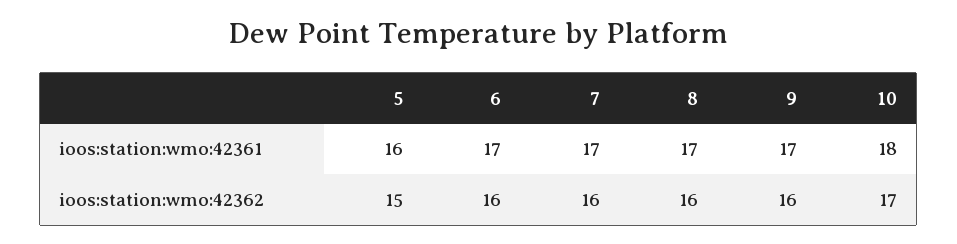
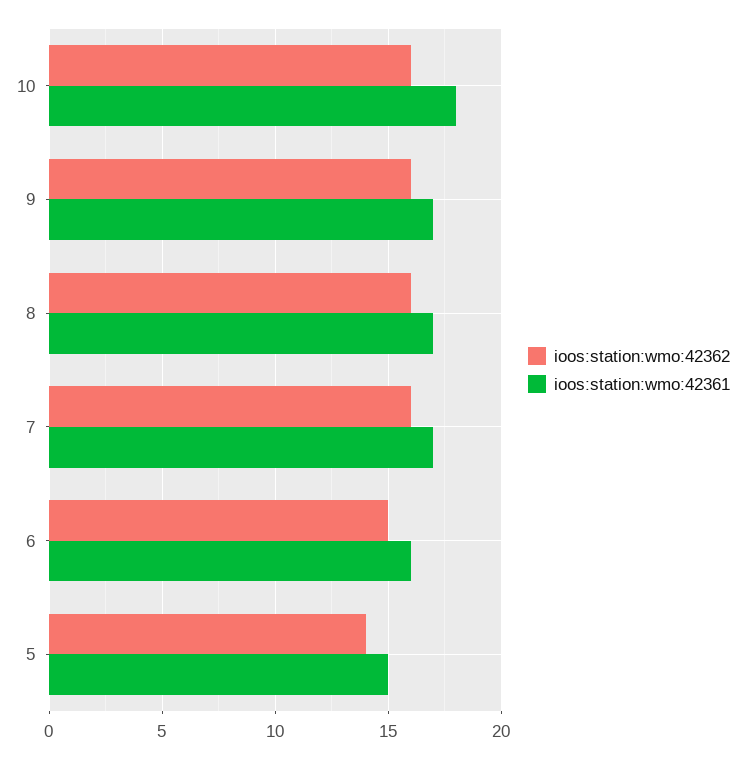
  {
    "ioos:station:wmo:42361": {
-     "5": 16,
+     "5": 15,
-     "6": 17,
+     "6": 16,
      "7": 17,
      "8": 17,
      "9": 17,
      "10": 18
    },
    "ioos:station:wmo:42362": {
-     "5": 15,
+     "5": 14,
-     "6": 16,
+     "6": 15,
      "7": 16,
      "8": 16,
      "9": 16,
-     "10": 17
+     "10": 16
    }
  }

